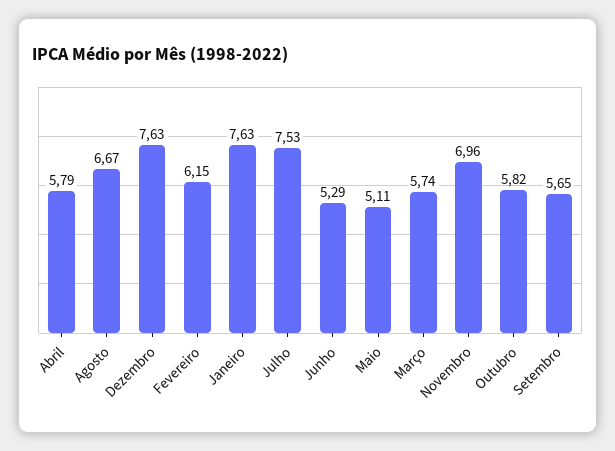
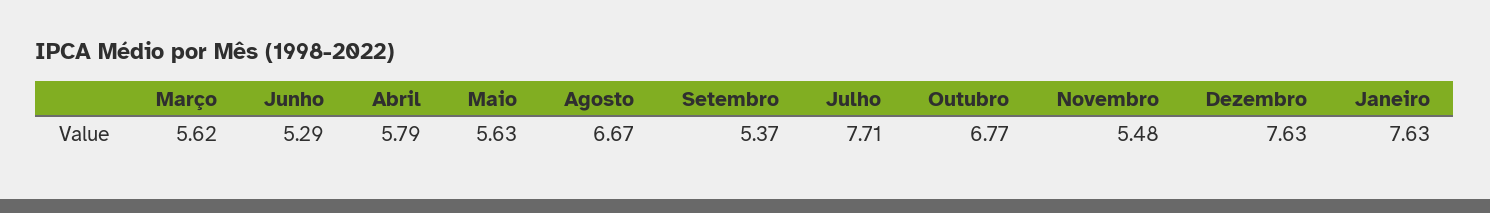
  {
    "Abril": 5.79,
    "Agosto": 6.67,
    "Dezembro": 7.63,
-   "Fevereiro": 6.15,
    "Janeiro": 7.63,
-   "Julho": 7.53,
+   "Julho": 7.71,
    "Junho": 5.29,
-   "Maio": 5.11,
+   "Maio": 5.63,
-   "Março": 5.74,
+   "Março": 5.62,
-   "Novembro": 6.96,
+   "Novembro": 5.48,
-   "Outubro": 5.82,
+   "Outubro": 6.77,
-   "Setembro": 5.65
+   "Setembro": 5.37
  }

